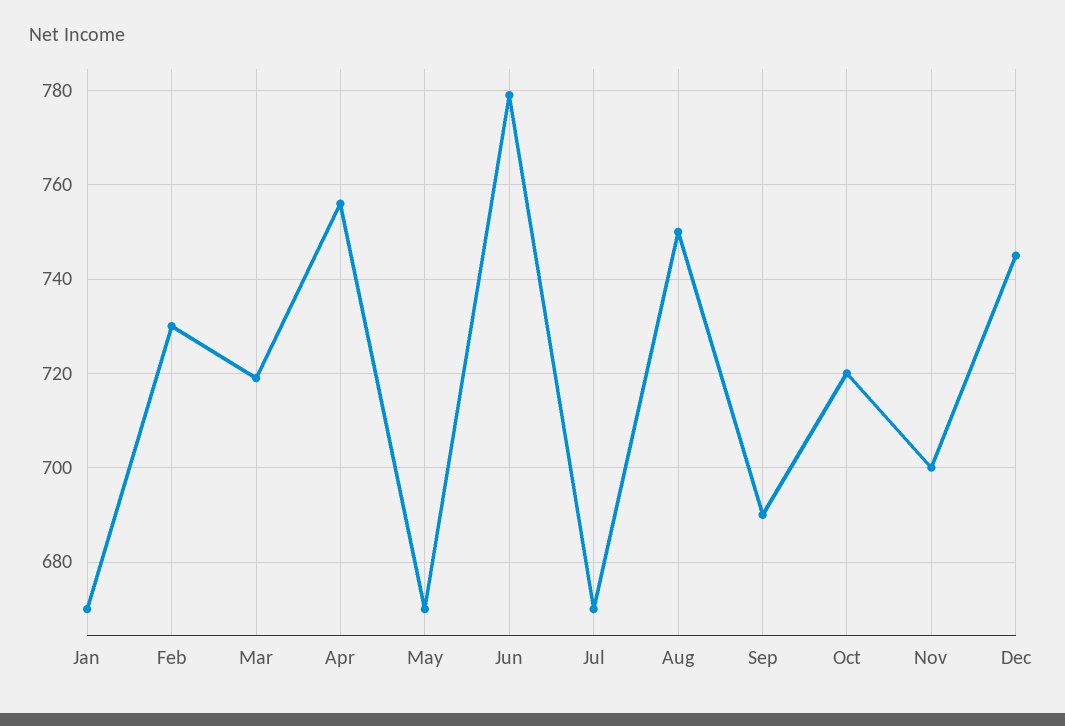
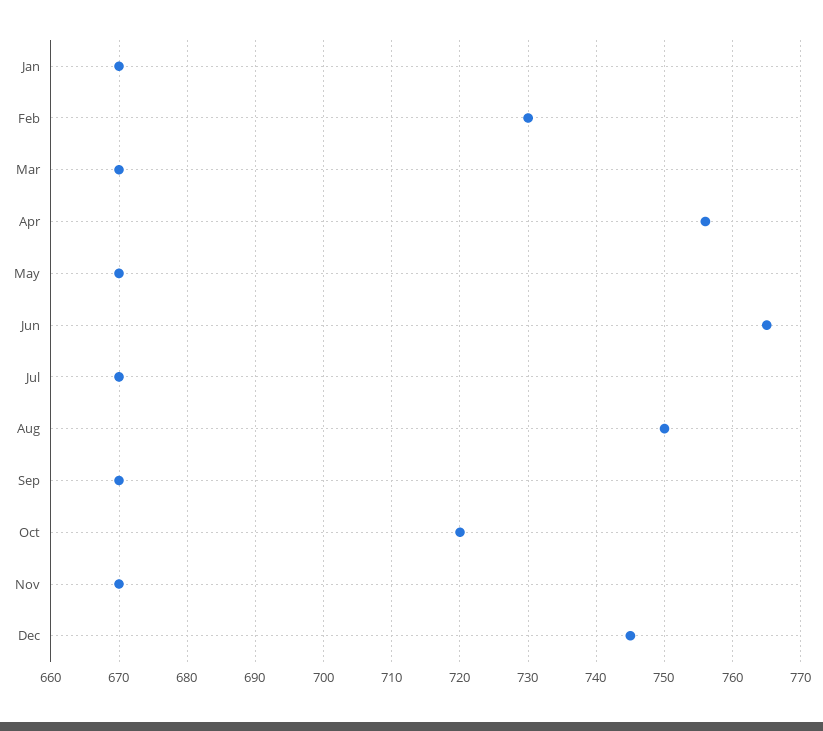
  {
    "Jan": 670,
    "Feb": 730,
-   "Mar": 720,
+   "Mar": 670,
    "Apr": 756,
    "May": 670,
-   "Jun": 780,
+   "Jun": 765,
    "Jul": 670,
    "Aug": 750,
-   "Sep": 690,
+   "Sep": 670,
    "Oct": 720,
-   "Nov": 700,
+   "Nov": 670,
    "Dec": 745
  }

